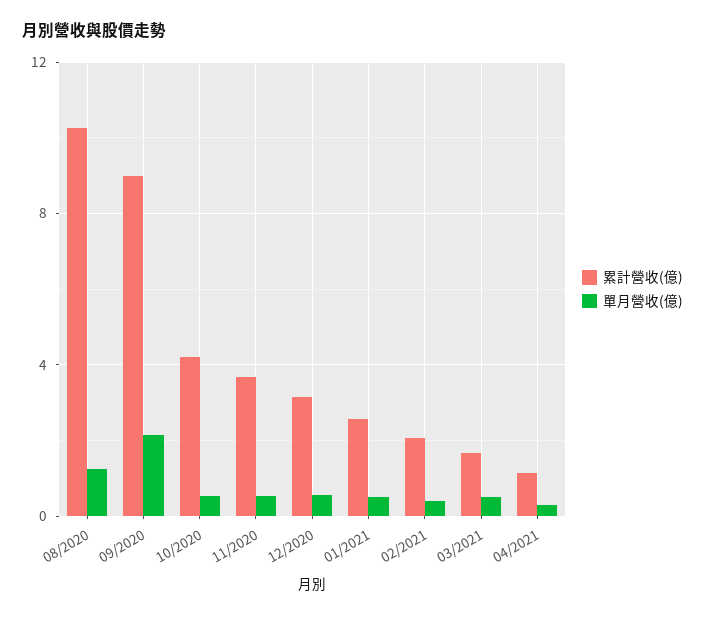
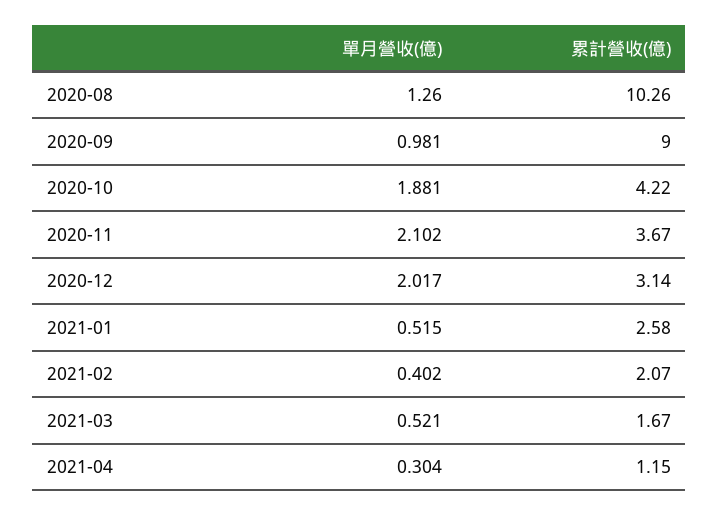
  {
    "累計營收(億)": {
      "08/2020": 10.26,
      "09/2020": 9,
      "10/2020": 4.22,
      "11/2020": 3.67,
      "12/2020": 3.14,
      "01/2021": 2.58,
      "02/2021": 2.07,
      "03/2021": 1.67,
      "04/2021": 1.15
    },
    "單月營收(億)": {
      "08/2020": 1.26,
-     "09/2020": 2,
+     "09/2020": 0.981,
-     "10/2020": 0.5,
+     "10/2020": 1.881,
-     "11/2020": 0.5,
+     "11/2020": 2.102,
-     "12/2020": 0.5,
+     "12/2020": 2.017,
      "01/2021": 0.515,
      "02/2021": 0.402,
      "03/2021": 0.521,
      "04/2021": 0.304
    }
  }

